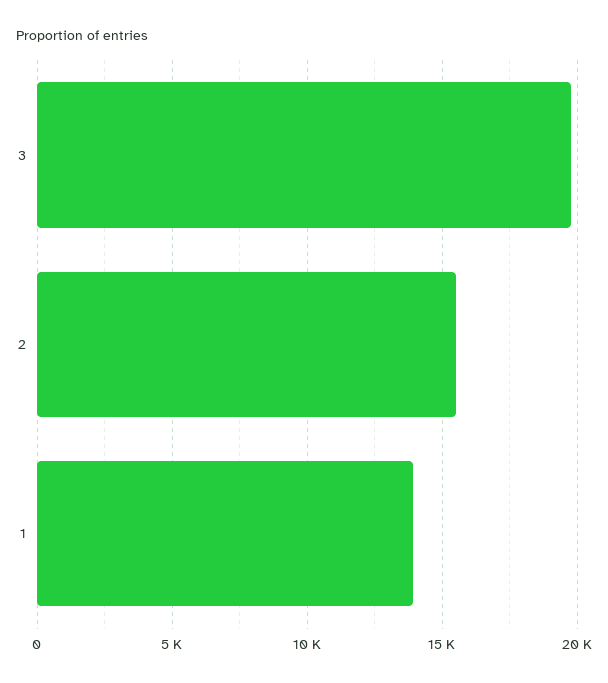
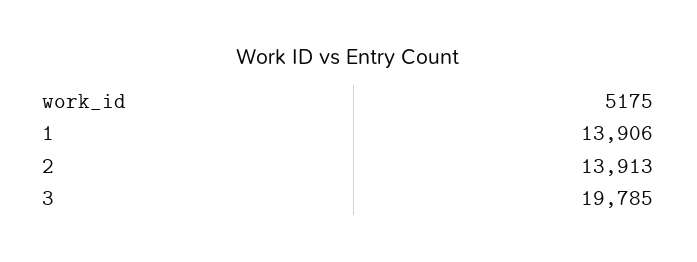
  {
    "3": 19785,
-   "2": 15500,
+   "2": 13913,
    "1": 13906
  }

